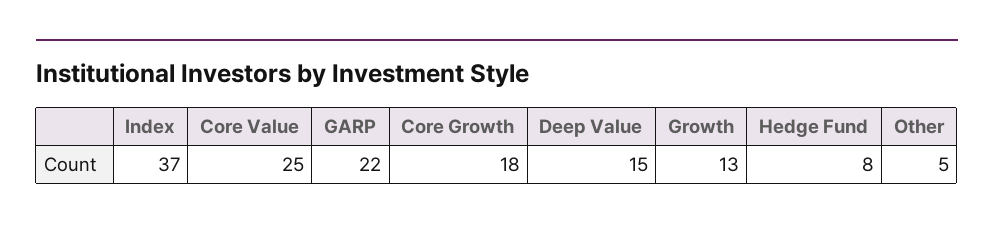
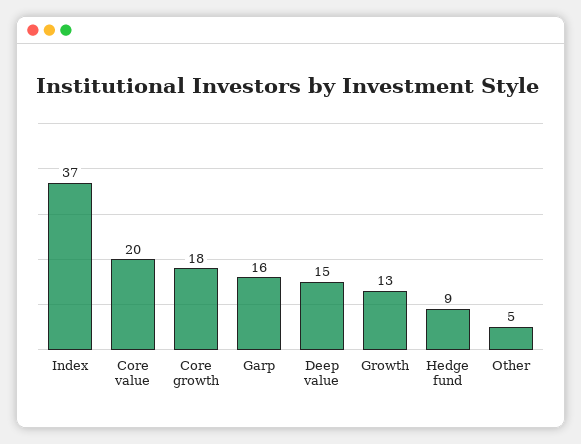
  {
    "Index": 37,
-   "Core Value": 25,
+   "Core Value": 20,
-   "GARP": 22,
+   "GARP": 16,
    "Core Growth": 18,
    "Deep Value": 15,
    "Growth": 13,
-   "Hedge Fund": 8,
+   "Hedge Fund": 9,
    "Other": 5
  }

